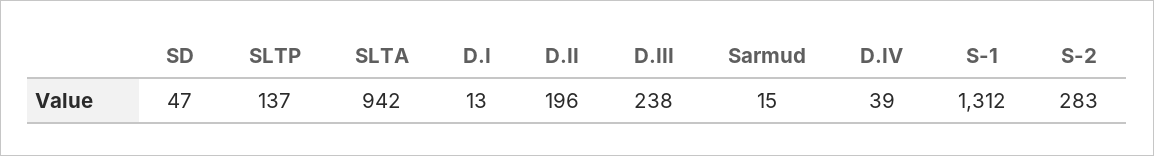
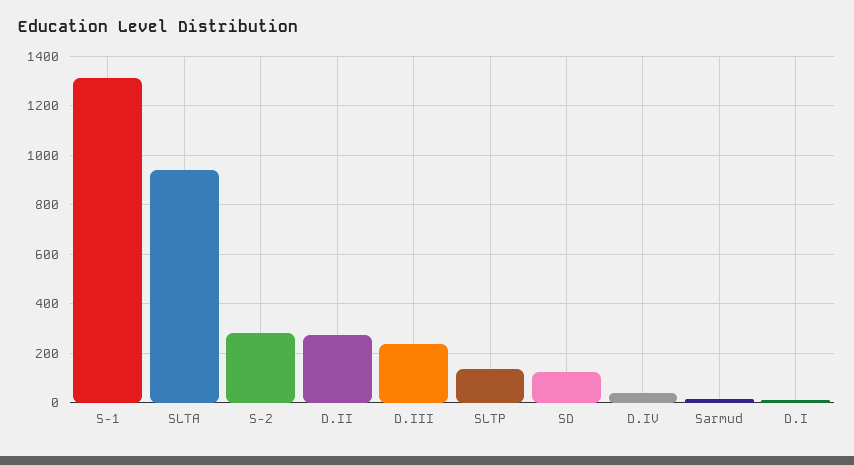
  {
-   "SD": 47,
+   "SD": 125,
    "SLTP": 137,
    "SLTA": 942,
    "D.I": 13,
-   "D.II": 196,
+   "D.II": 275,
    "D.III": 238,
    "Sarmud": 15,
    "D.IV": 39,
    "S-1": 1312,
    "S-2": 283
  }

